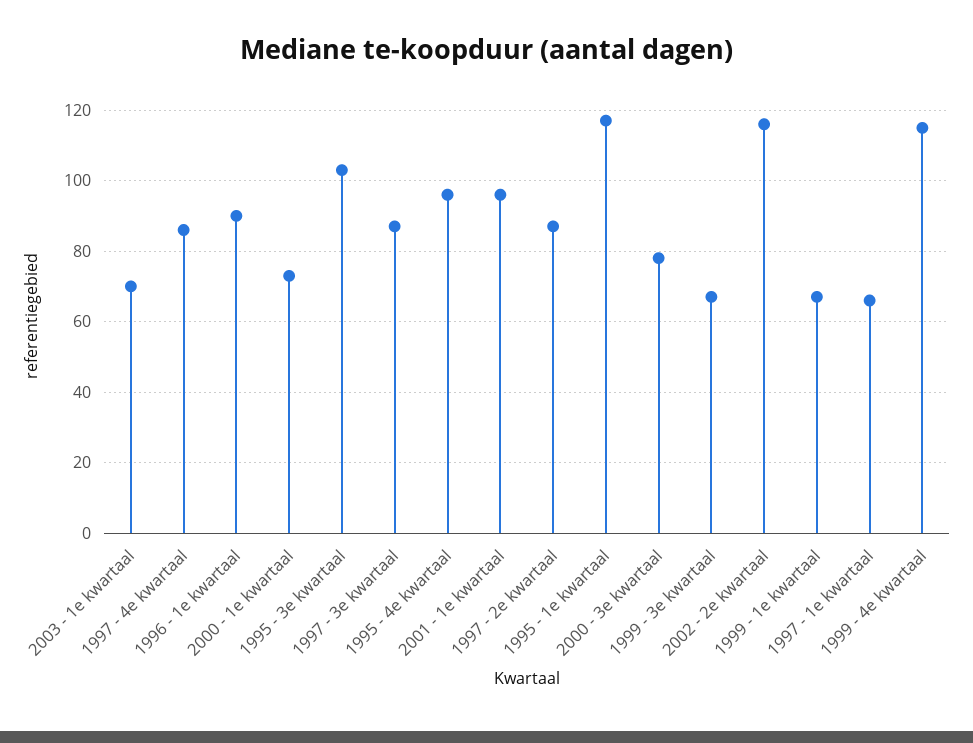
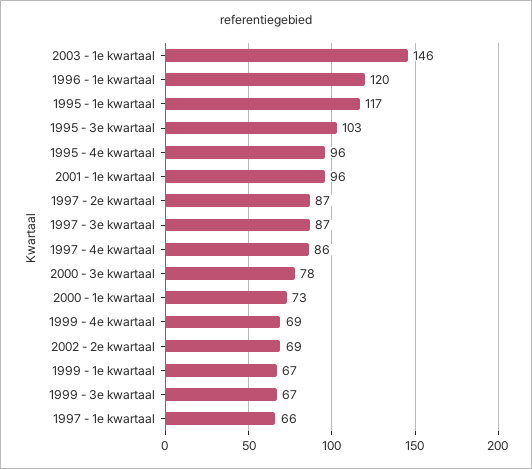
  {
-   "2003 - 1e kwartaal": 70,
+   "2003 - 1e kwartaal": 146,
    "1997 - 4e kwartaal": 86,
-   "1996 - 1e kwartaal": 90,
+   "1996 - 1e kwartaal": 120,
    "2000 - 1e kwartaal": 73,
    "1995 - 3e kwartaal": 103,
    "1997 - 3e kwartaal": 87,
    "1995 - 4e kwartaal": 96,
    "2001 - 1e kwartaal": 96,
    "1997 - 2e kwartaal": 87,
    "1995 - 1e kwartaal": 117,
    "2000 - 3e kwartaal": 78,
    "1999 - 3e kwartaal": 67,
-   "2002 - 2e kwartaal": 115,
+   "2002 - 2e kwartaal": 69,
    "1999 - 1e kwartaal": 67,
    "1997 - 1e kwartaal": 66,
-   "1999 - 4e kwartaal": 115
+   "1999 - 4e kwartaal": 69
  }

